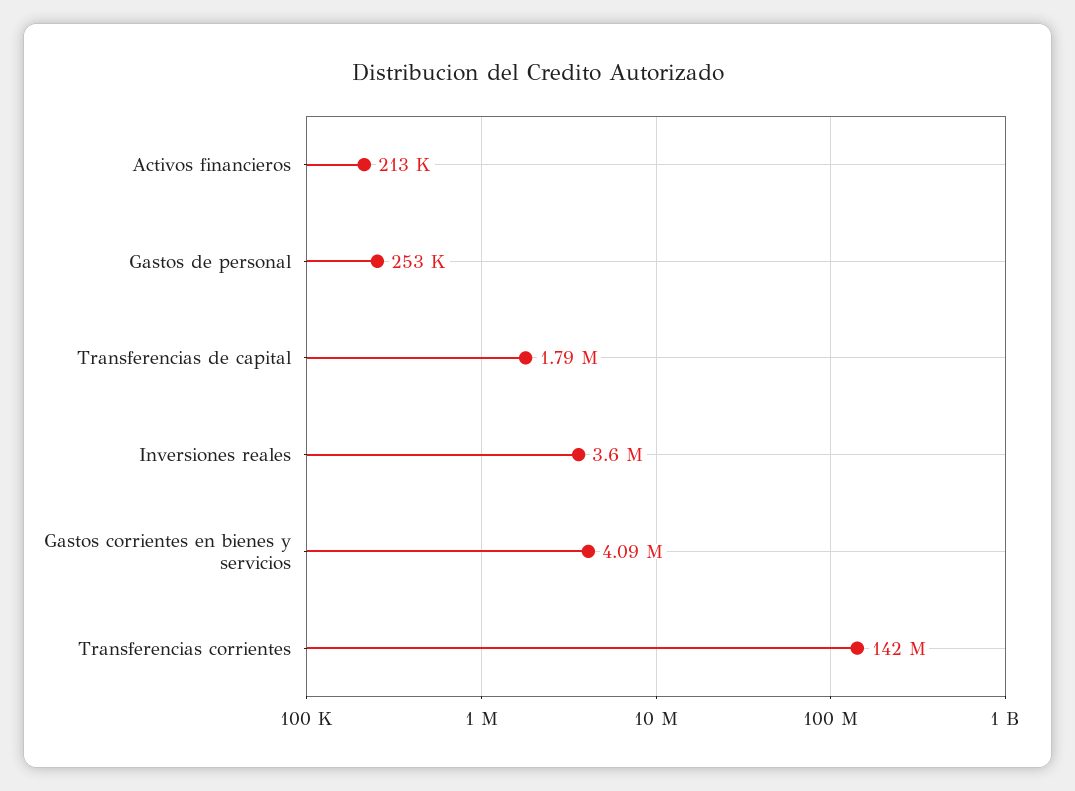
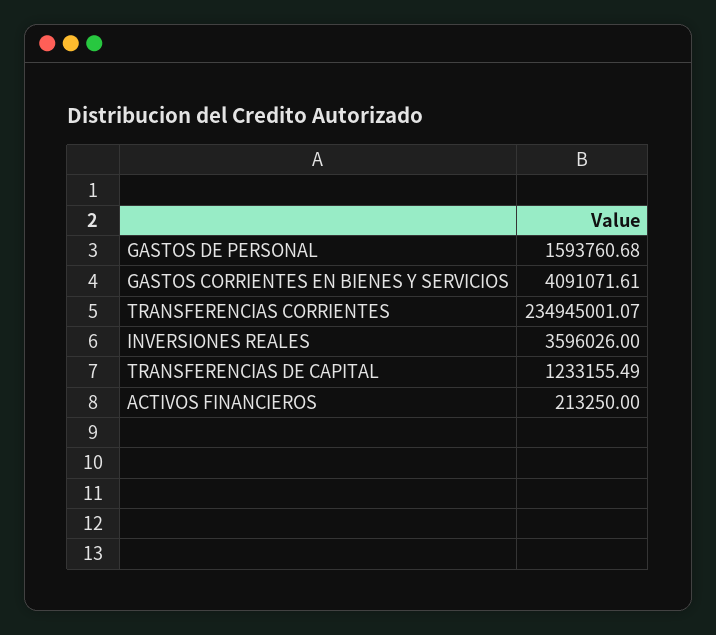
  {
    "Activos financieros": 213250,
-   "Gastos de personal": 253000,
+   "Gastos de personal": 1593760.68,
-   "Transferencias de capital": 1790000,
+   "Transferencias de capital": 1233155.49,
    "Inversiones reales": 3596026,
    "Gastos corrientes en bienes y servicios": 4091071.61,
-   "Transferencias corrientes": 142000000
+   "Transferencias corrientes": 234945001.07
  }

